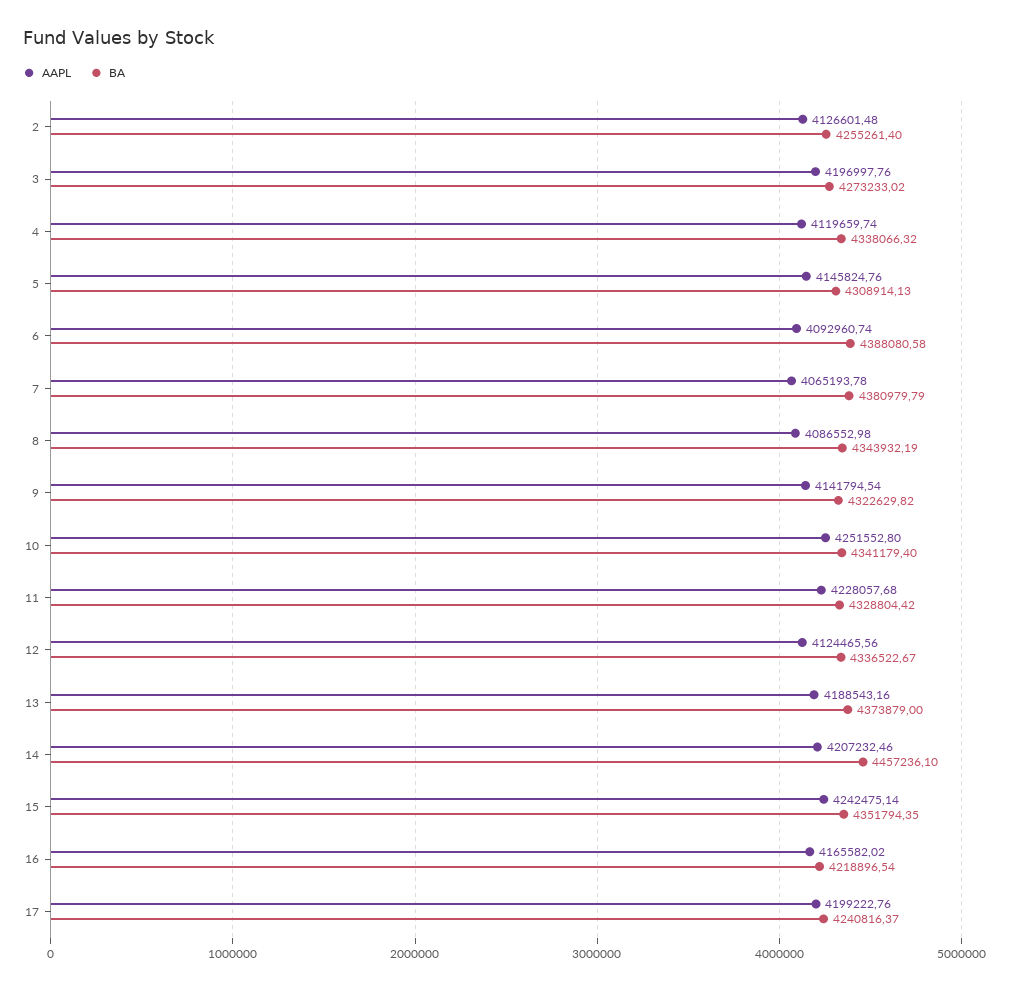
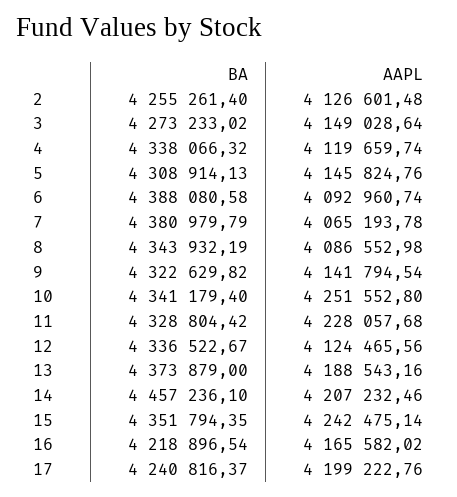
  {
    "AAPL": {
      "2": 4126601.48,
-     "3": 4196997.76,
+     "3": 4149028.64,
      "4": 4119659.74,
      "5": 4145824.76,
      "6": 4092960.74,
      "7": 4065193.78,
      "8": 4086552.98,
      "9": 4141794.54,
      "10": 4251552.8,
      "11": 4228057.68,
      "12": 4124465.56,
      "13": 4188543.16,
      "14": 4207232.46,
      "15": 4242475.14,
      "16": 4165582.02,
      "17": 4199222.76
    },
    "BA": {
      "2": 4255261.4,
      "3": 4273233.02,
      "4": 4338066.32,
      "5": 4308914.13,
      "6": 4388080.58,
      "7": 4380979.79,
      "8": 4343932.19,
      "9": 4322629.82,
      "10": 4341179.4,
      "11": 4328804.42,
      "12": 4336522.67,
      "13": 4373879,
      "14": 4457236.1,
      "15": 4351794.35,
      "16": 4218896.54,
      "17": 4240816.37
    }
  }

